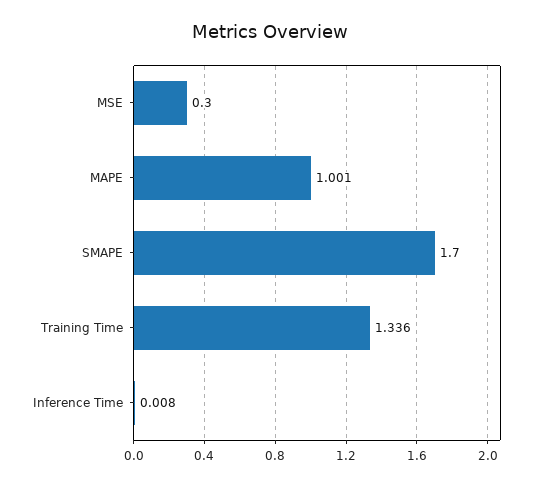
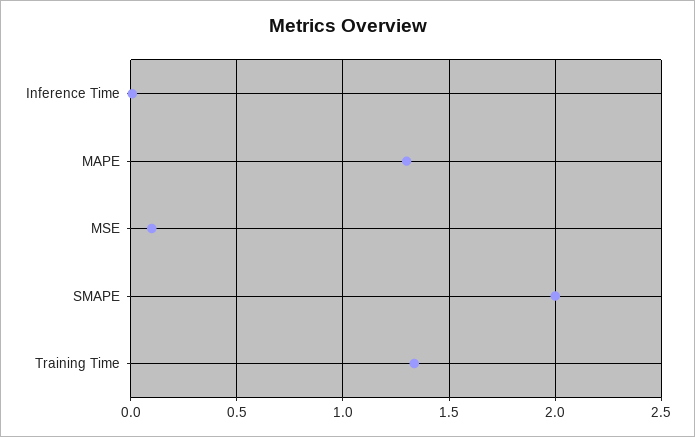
  {
-   "MSE": 0.3,
+   "MSE": 0.1,
-   "MAPE": 1.001,
+   "MAPE": 1.3,
-   "SMAPE": 1.7,
+   "SMAPE": 2,
    "Training Time": 1.336,
    "Inference Time": 0.008
  }

